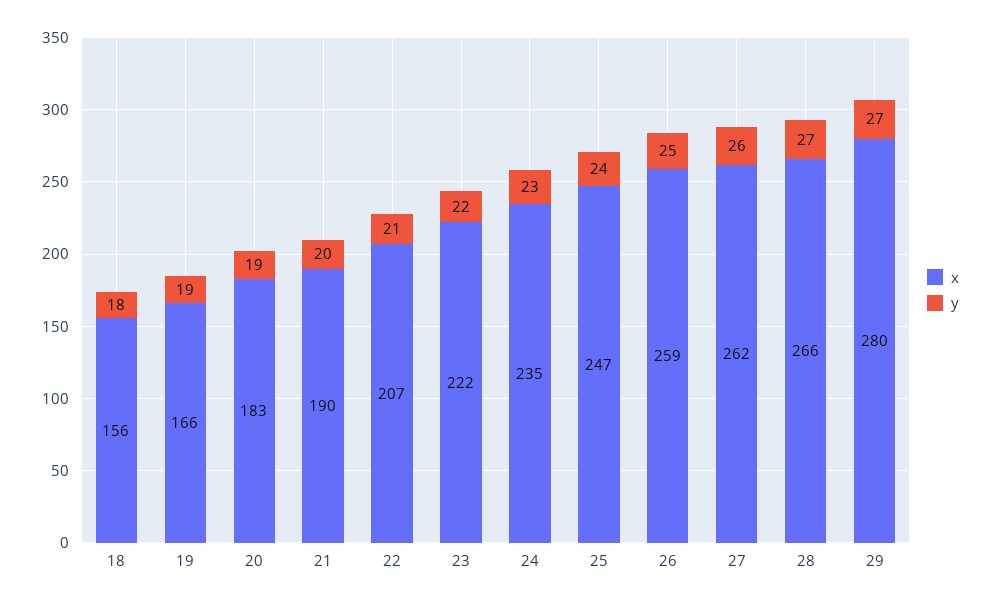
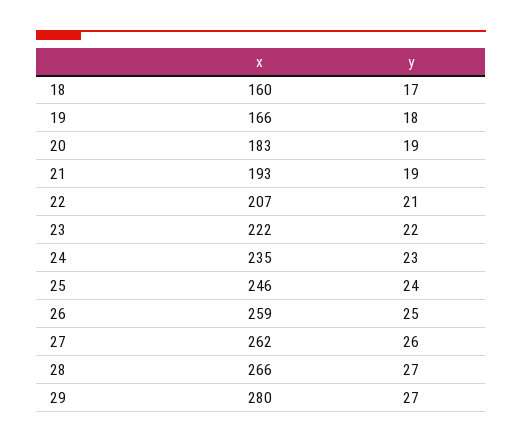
  {
    "x": {
-     "18": 156,
+     "18": 160,
      "19": 166,
      "20": 183,
-     "21": 190,
+     "21": 193,
      "22": 207,
      "23": 222,
      "24": 235,
-     "25": 247,
+     "25": 246,
      "26": 259,
      "27": 262,
      "28": 266,
      "29": 280
    },
    "y": {
-     "18": 18,
+     "18": 17,
-     "19": 19,
+     "19": 18,
      "20": 19,
-     "21": 20,
+     "21": 19,
      "22": 21,
      "23": 22,
      "24": 23,
      "25": 24,
      "26": 25,
      "27": 26,
      "28": 27,
      "29": 27
    }
  }

